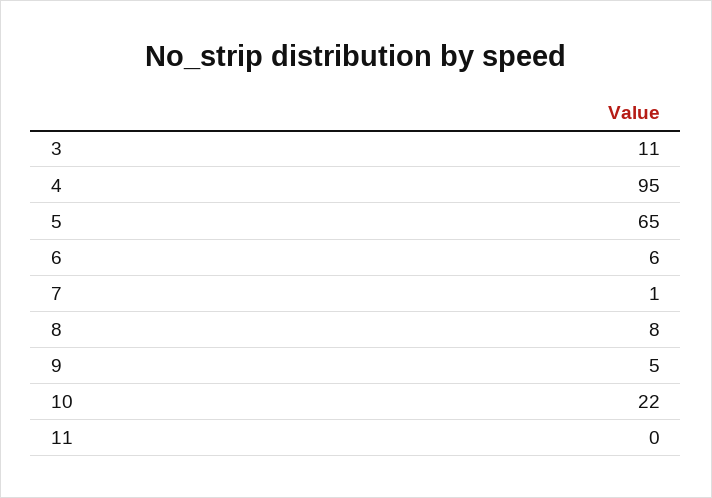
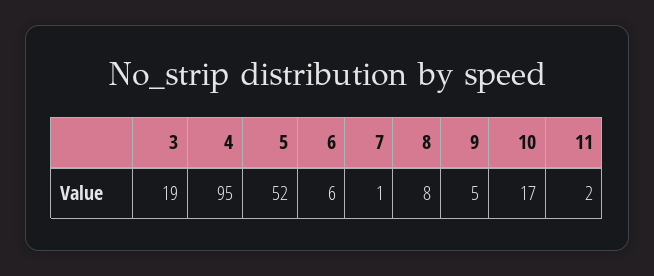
  {
-   "3": 11,
+   "3": 19,
    "4": 95,
-   "5": 65,
+   "5": 52,
    "6": 6,
    "7": 1,
    "8": 8,
    "9": 5,
-   "10": 22,
+   "10": 17,
-   "11": 0
+   "11": 2
  }

